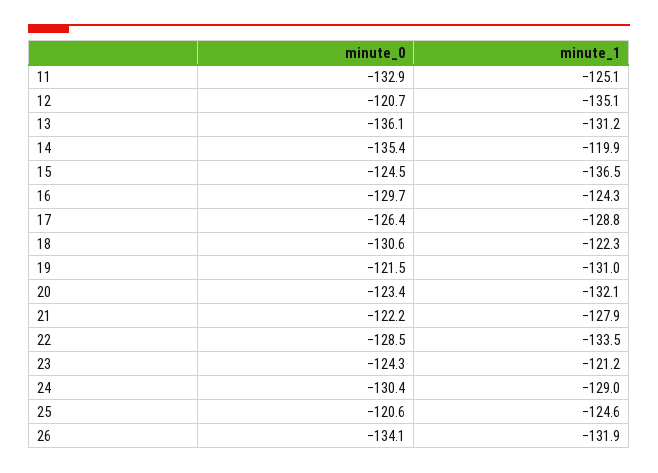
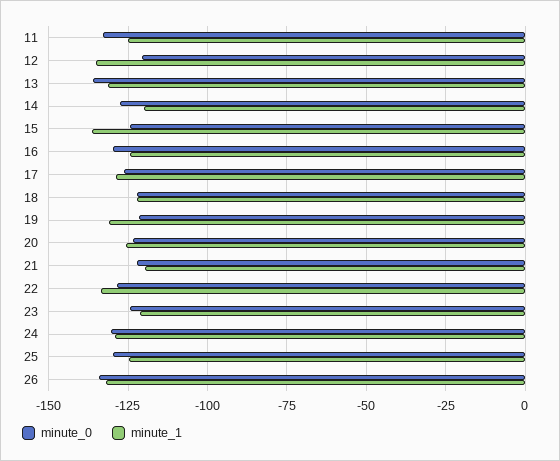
  {
    "minute_0": {
      "11": -132.9,
      "12": -120.7,
      "13": -136.1,
-     "14": -135.4,
+     "14": -127.5,
      "15": -124.5,
      "16": -129.7,
      "17": -126.4,
-     "18": -130.6,
+     "18": -122.5,
      "19": -121.5,
      "20": -123.4,
      "21": -122.2,
      "22": -128.5,
      "23": -124.3,
      "24": -130.4,
-     "25": -120.6,
+     "25": -130,
      "26": -134.1
    },
    "minute_1": {
      "11": -125.1,
      "12": -135.1,
      "13": -131.2,
      "14": -119.9,
      "15": -136.5,
      "16": -124.3,
      "17": -128.8,
      "18": -122.3,
      "19": -131,
-     "20": -132.1,
+     "20": -125,
-     "21": -127.9,
+     "21": -120,
      "22": -133.5,
      "23": -121.2,
      "24": -129,
      "25": -124.6,
      "26": -131.9
    }
  }

